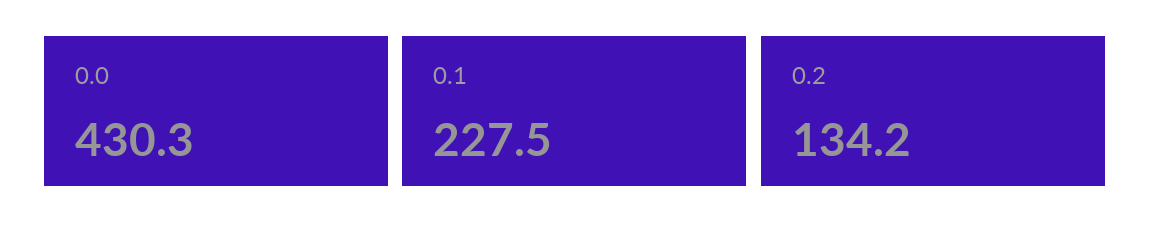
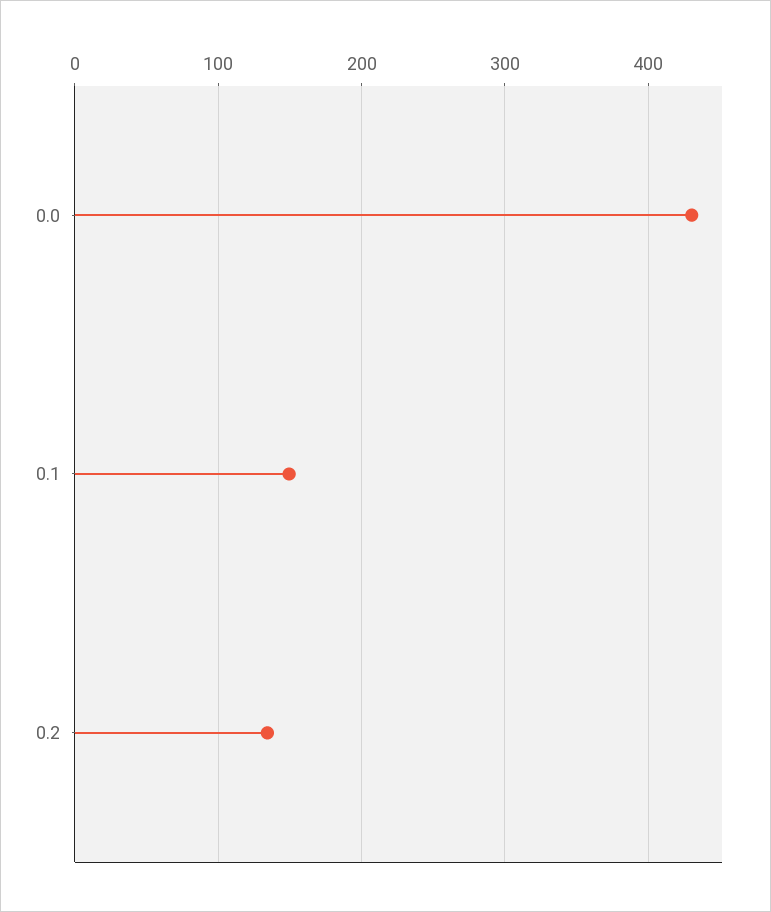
  {
    "0.0": 430.3,
-   "0.1": 227.5,
+   "0.1": 150,
    "0.2": 134.2
  }

